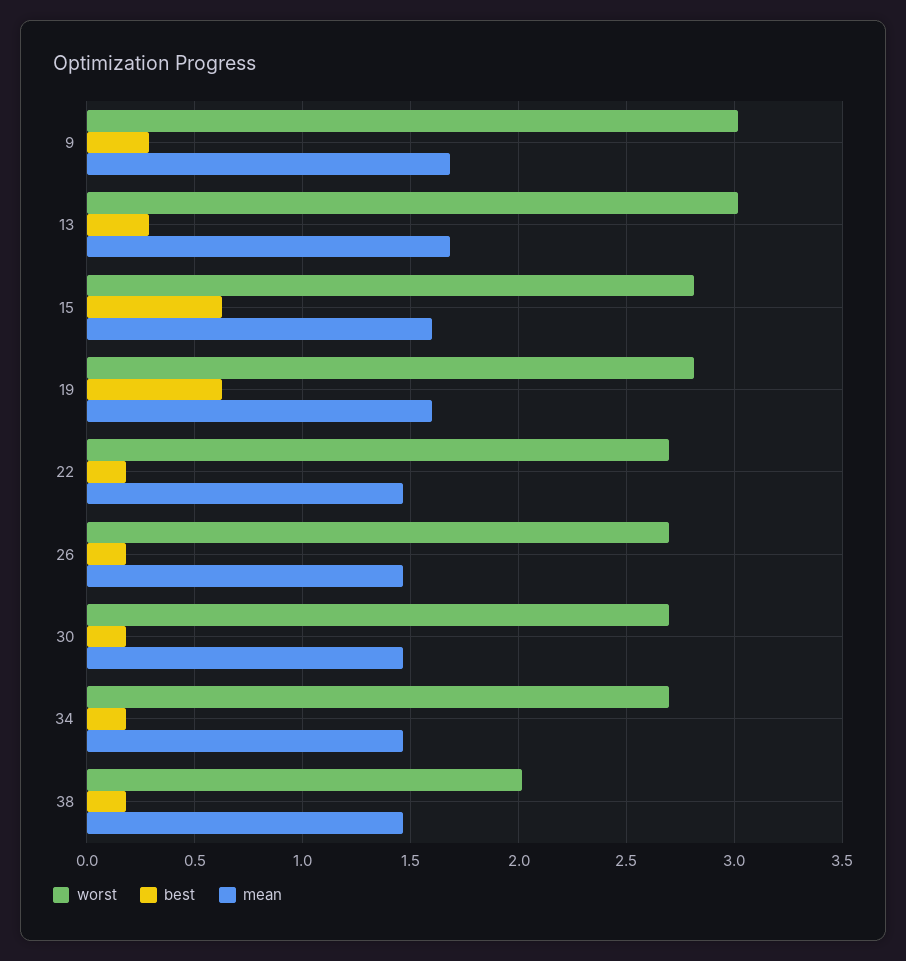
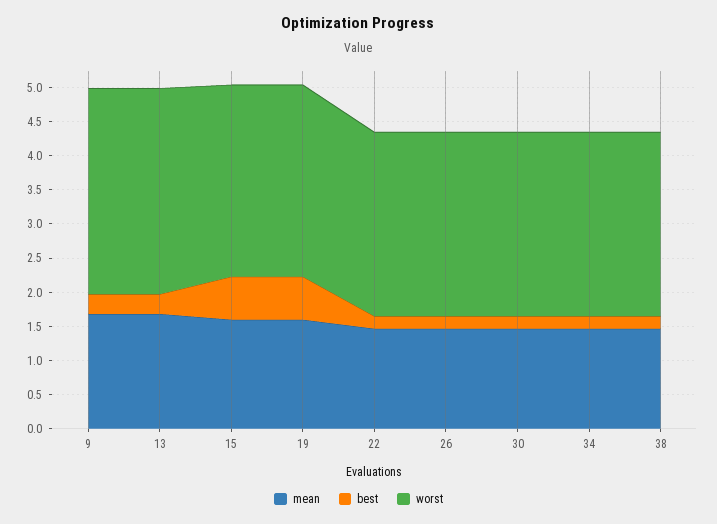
  {
    "worst": {
      "9": 3,
      "13": 3,
      "15": 2.8,
      "19": 2.8,
      "22": 2.7,
      "26": 2.7,
      "30": 2.7,
      "34": 2.7,
-     "38": 2
+     "38": 2.75
    },
    "best": {
      "9": 0.3,
      "13": 0.3,
      "15": 0.65,
      "19": 0.65,
      "22": 0.2,
      "26": 0.2,
      "30": 0.2,
      "34": 0.2,
      "38": 0.2
    },
    "mean": {
      "9": 1.7,
      "13": 1.7,
      "15": 1.6,
      "19": 1.6,
      "22": 1.45,
      "26": 1.45,
      "30": 1.45,
      "34": 1.45,
      "38": 1.45
    }
  }

